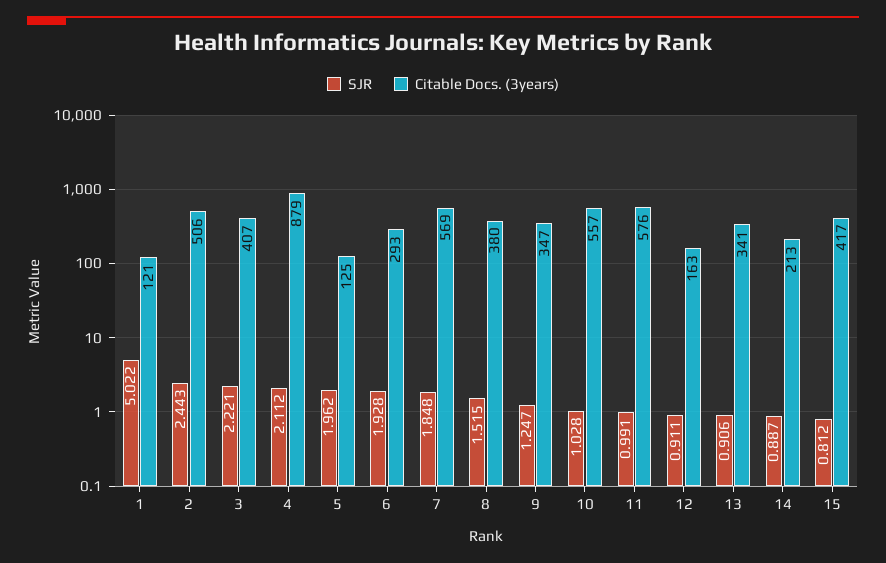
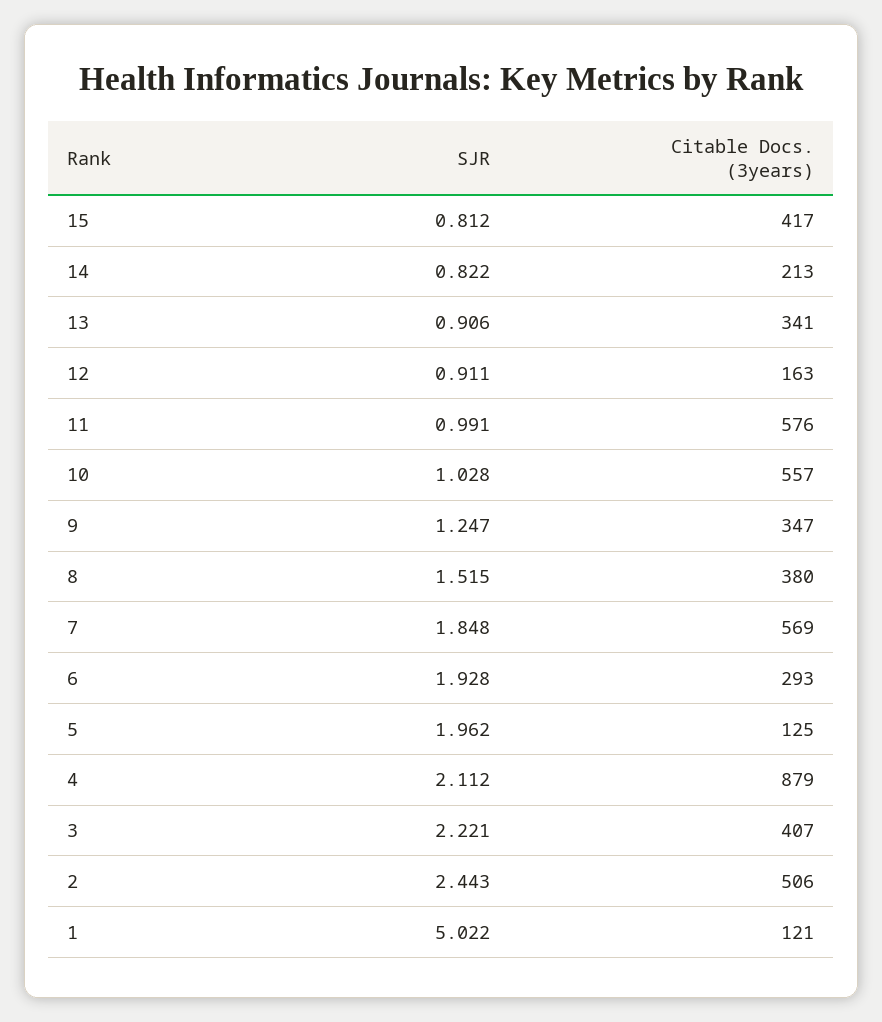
  {
    "SJR": {
      "1": 5.022,
      "2": 2.443,
      "3": 2.221,
      "4": 2.112,
      "5": 1.962,
      "6": 1.928,
      "7": 1.848,
      "8": 1.515,
      "9": 1.247,
      "10": 1.028,
      "11": 0.991,
      "12": 0.911,
      "13": 0.906,
-     "14": 0.887,
+     "14": 0.822,
      "15": 0.812
    },
    "Citable Docs. (3years)": {
      "1": 121,
      "2": 506,
      "3": 407,
      "4": 879,
      "5": 125,
      "6": 293,
      "7": 569,
      "8": 380,
      "9": 347,
      "10": 557,
      "11": 576,
      "12": 163,
      "13": 341,
      "14": 213,
      "15": 417
    }
  }

